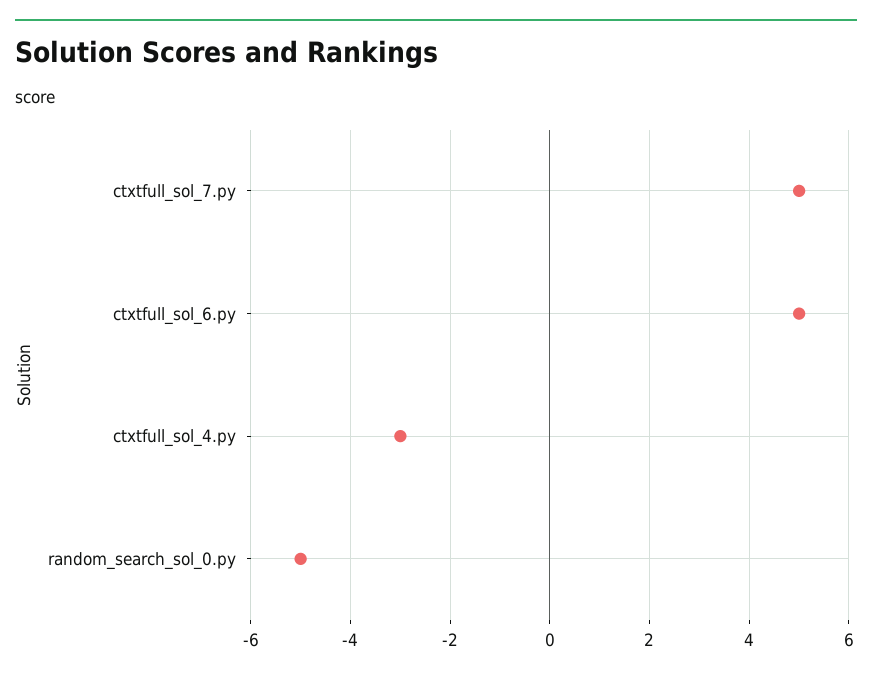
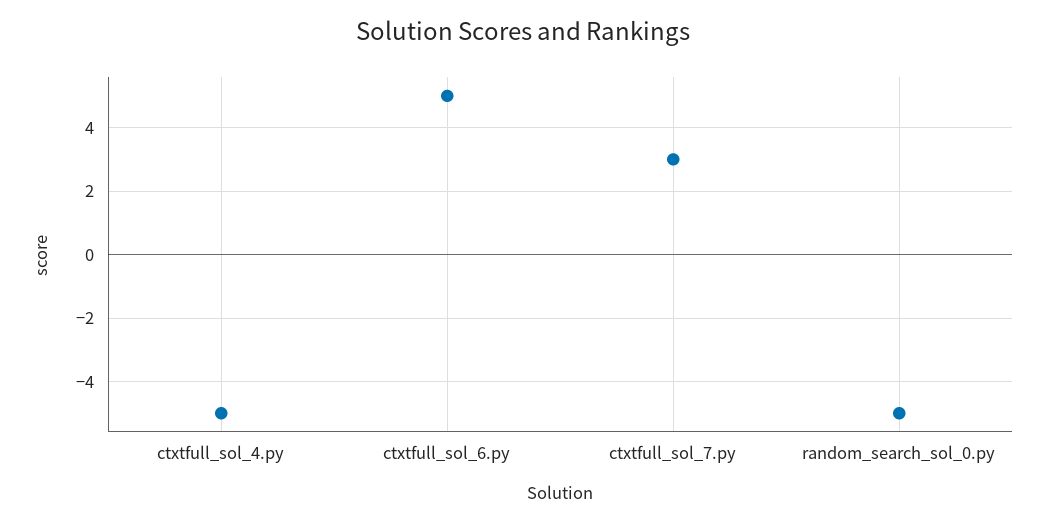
  {
-   "ctxtfull_sol_7.py": 5,
+   "ctxtfull_sol_7.py": 3,
    "ctxtfull_sol_6.py": 5,
-   "ctxtfull_sol_4.py": -3,
+   "ctxtfull_sol_4.py": -5,
    "random_search_sol_0.py": -5
  }

